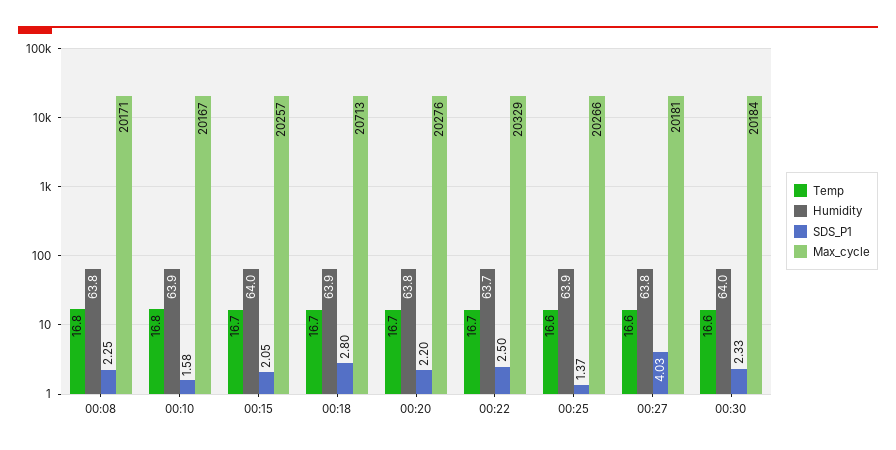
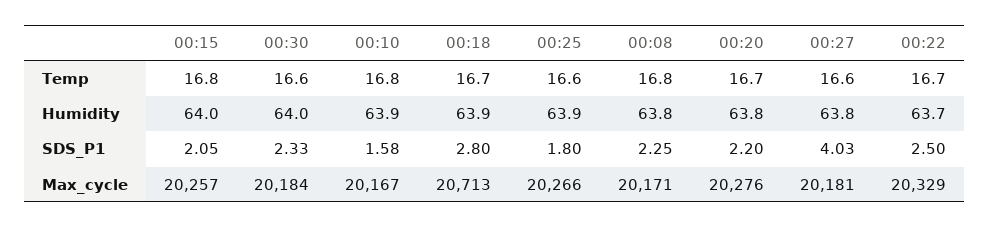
  {
    "Temp": {
      "00:08": 16.8,
      "00:10": 16.8,
-     "00:15": 16.7,
+     "00:15": 16.8,
      "00:18": 16.7,
      "00:20": 16.7,
      "00:22": 16.7,
      "00:25": 16.6,
      "00:27": 16.6,
      "00:30": 16.6
    },
    "Humidity": {
      "00:08": 63.8,
      "00:10": 63.9,
      "00:15": 64,
      "00:18": 63.9,
      "00:20": 63.8,
      "00:22": 63.7,
      "00:25": 63.9,
      "00:27": 63.8,
      "00:30": 64
    },
    "SDS_P1": {
      "00:08": 2.25,
      "00:10": 1.58,
      "00:15": 2.05,
      "00:18": 2.8,
      "00:20": 2.2,
      "00:22": 2.5,
-     "00:25": 1.37,
+     "00:25": 1.8,
      "00:27": 4.03,
      "00:30": 2.33
    },
    "Max_cycle": {
      "00:08": 20171,
      "00:10": 20167,
      "00:15": 20257,
      "00:18": 20713,
      "00:20": 20276,
      "00:22": 20329,
      "00:25": 20266,
      "00:27": 20181,
      "00:30": 20184
    }
  }

